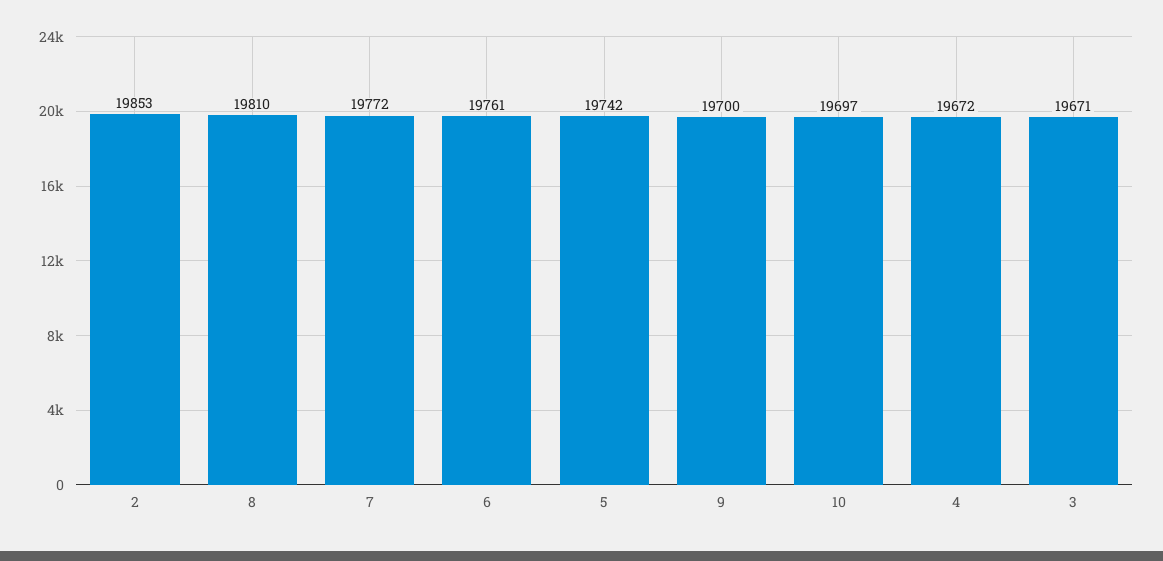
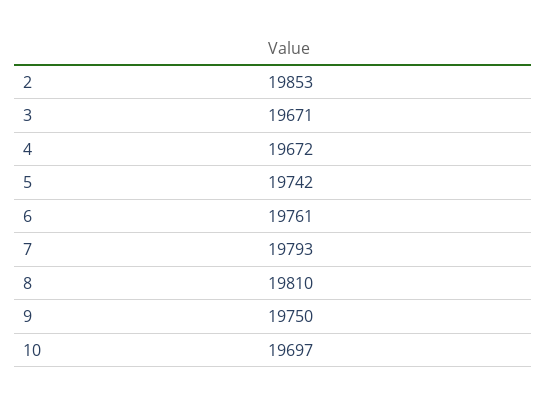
  {
    "2": 19853,
    "8": 19810,
-   "7": 19772,
+   "7": 19793,
    "6": 19761,
    "5": 19742,
-   "9": 19700,
+   "9": 19750,
    "10": 19697,
    "4": 19672,
    "3": 19671
  }

